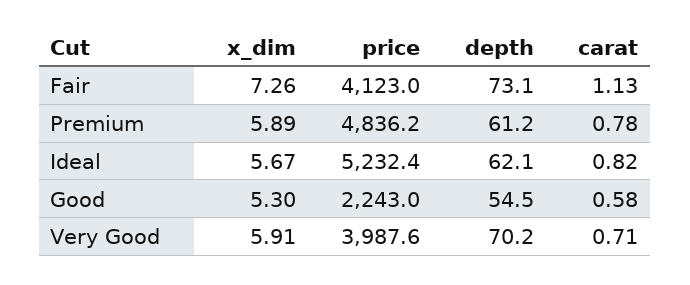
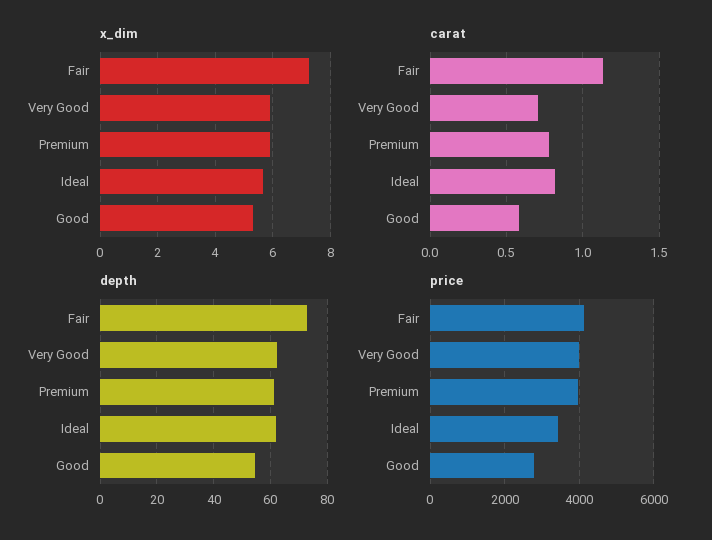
  {
    "x_dim": {
      "Fair": 7.26,
      "Premium": 5.89,
      "Ideal": 5.67,
      "Good": 5.3,
      "Very Good": 5.91
    },
    "price": {
      "Fair": 4123,
-     "Premium": 4836.2,
+     "Premium": 4000,
-     "Ideal": 5232.4,
+     "Ideal": 3400,
-     "Good": 2243,
+     "Good": 2800,
      "Very Good": 3987.6
    },
    "depth": {
      "Fair": 73.1,
      "Premium": 61.2,
      "Ideal": 62.1,
      "Good": 54.5,
-     "Very Good": 70.2
+     "Very Good": 62.5
    },
    "carat": {
      "Fair": 1.13,
      "Premium": 0.78,
      "Ideal": 0.82,
      "Good": 0.58,
      "Very Good": 0.71
    }
  }

